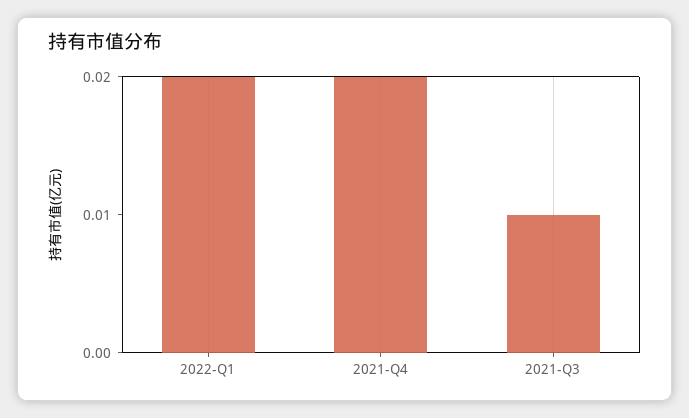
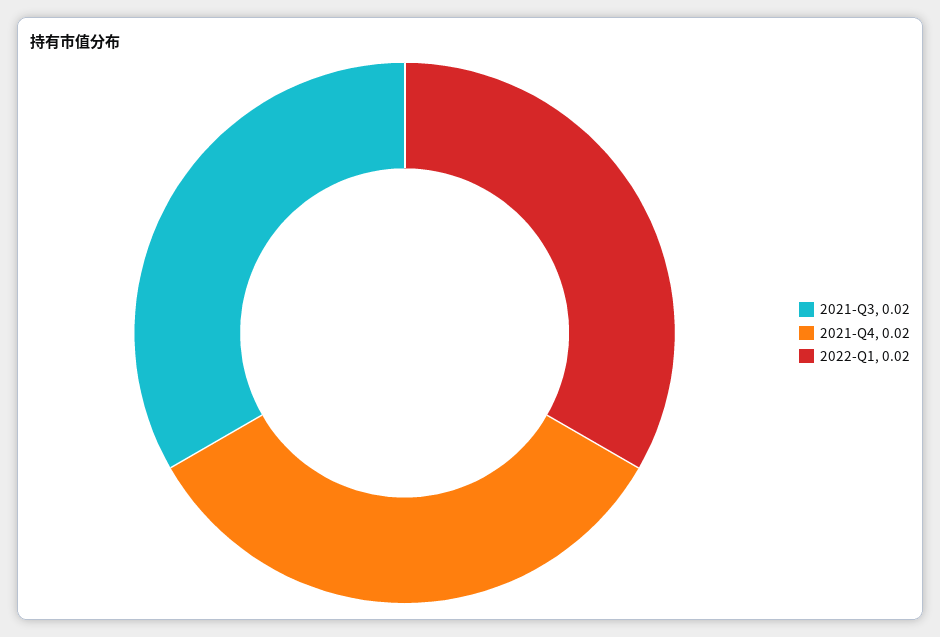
  {
    "2022-Q1": 0.02,
    "2021-Q4": 0.02,
-   "2021-Q3": 0.01
+   "2021-Q3": 0.02
  }

